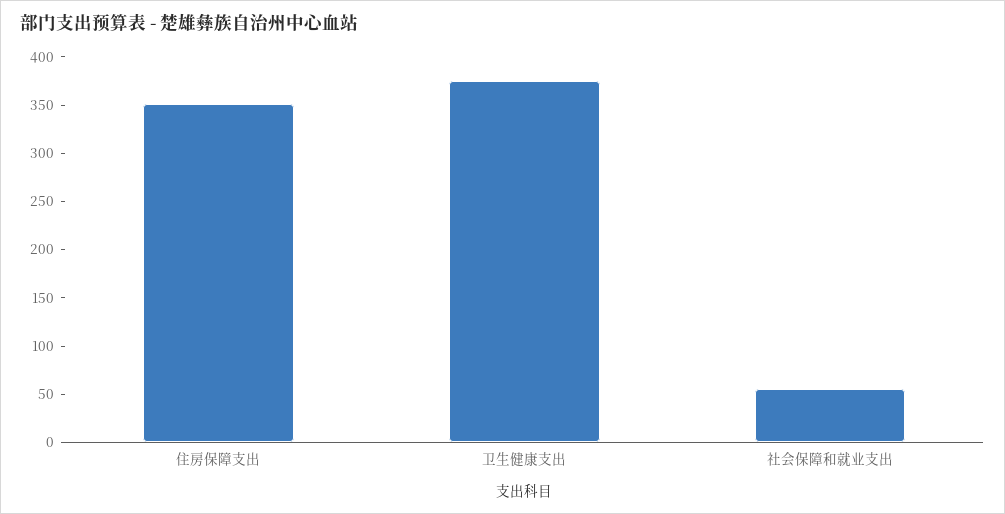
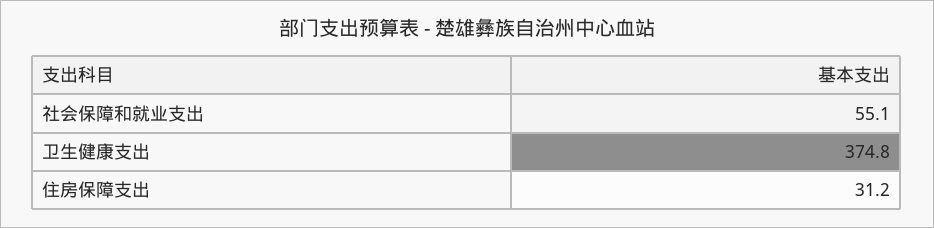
  {
-   "住房保障支出": 350,
+   "住房保障支出": 31.2,
    "卫生健康支出": 374.8,
    "社会保障和就业支出": 55.1
  }

